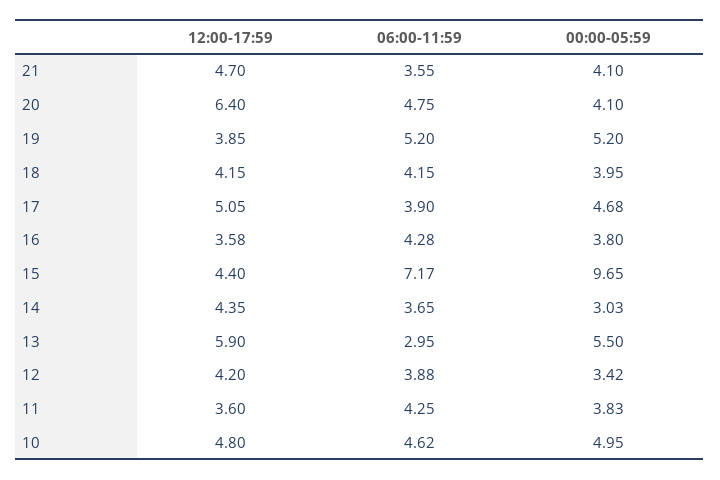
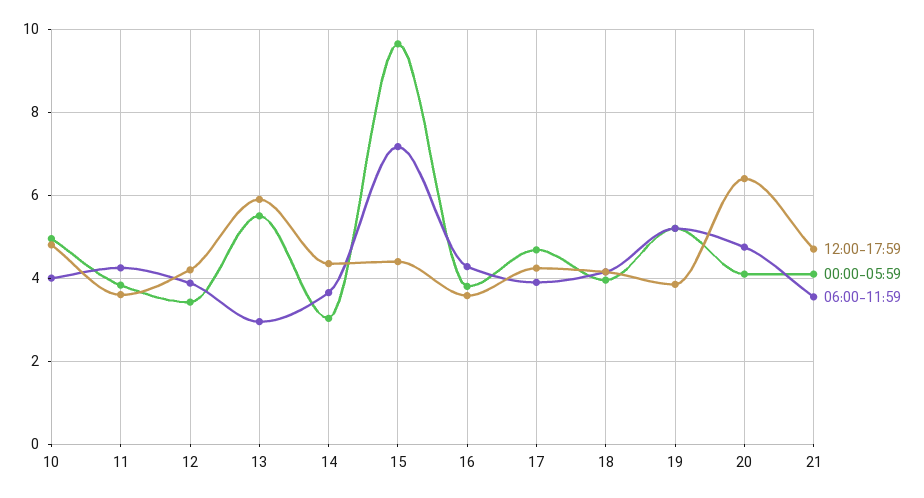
  {
    "12:00-17:59": {
      "21": 4.7,
      "20": 6.4,
      "19": 3.85,
      "18": 4.15,
-     "17": 5.05,
+     "17": 4.2,
      "16": 3.58,
      "15": 4.4,
      "14": 4.35,
      "13": 5.9,
      "12": 4.2,
      "11": 3.6,
      "10": 4.8
    },
    "06:00-11:59": {
      "21": 3.55,
      "20": 4.75,
      "19": 5.2,
      "18": 4.15,
      "17": 3.9,
      "16": 4.28,
      "15": 7.17,
      "14": 3.65,
      "13": 2.95,
      "12": 3.88,
      "11": 4.25,
-     "10": 4.62
+     "10": 4
    },
    "00:00-05:59": {
      "21": 4.1,
      "20": 4.1,
      "19": 5.2,
      "18": 3.95,
      "17": 4.68,
      "16": 3.8,
      "15": 9.65,
      "14": 3.03,
      "13": 5.5,
      "12": 3.42,
      "11": 3.83,
      "10": 4.95
    }
  }

